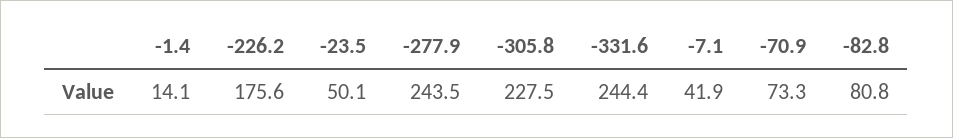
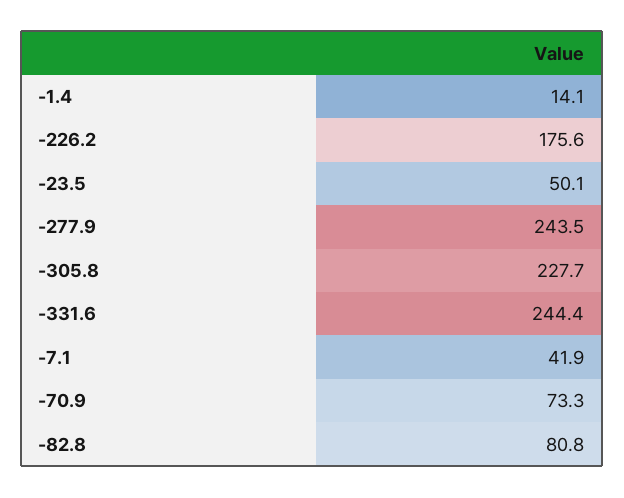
  {
    "-1.4": 14.1,
    "-226.2": 175.6,
    "-23.5": 50.1,
    "-277.9": 243.5,
-   "-305.8": 227.5,
+   "-305.8": 227.7,
    "-331.6": 244.4,
    "-7.1": 41.9,
    "-70.9": 73.3,
    "-82.8": 80.8
  }

